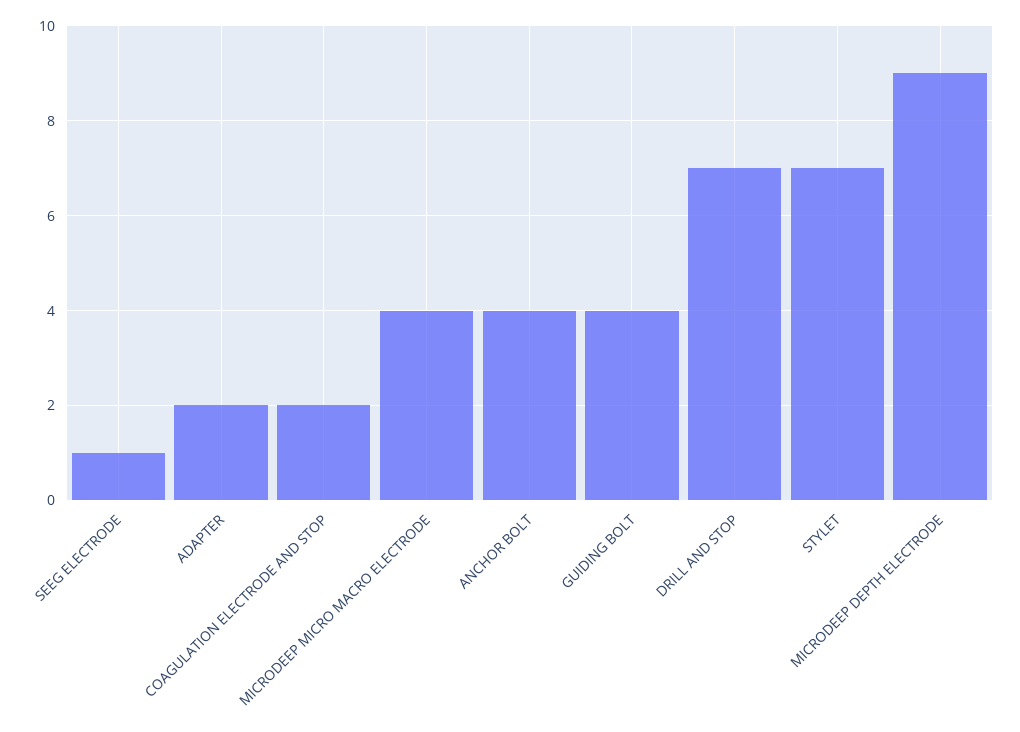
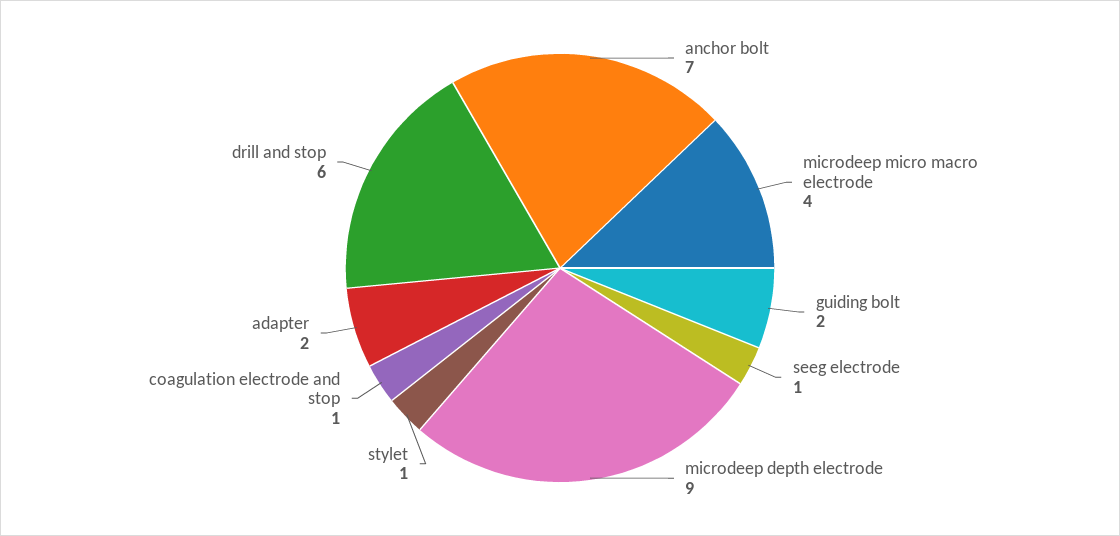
  {
    "SEEG ELECTRODE": 1,
    "ADAPTER": 2,
-   "COAGULATION ELECTRODE AND STOP": 2,
+   "COAGULATION ELECTRODE AND STOP": 1,
    "MICRODEEP MICRO MACRO ELECTRODE": 4,
-   "ANCHOR BOLT": 4,
+   "ANCHOR BOLT": 7,
-   "GUIDING BOLT": 4,
+   "GUIDING BOLT": 2,
-   "DRILL AND STOP": 7,
+   "DRILL AND STOP": 6,
-   "STYLET": 7,
+   "STYLET": 1,
    "MICRODEEP DEPTH ELECTRODE": 9
  }

